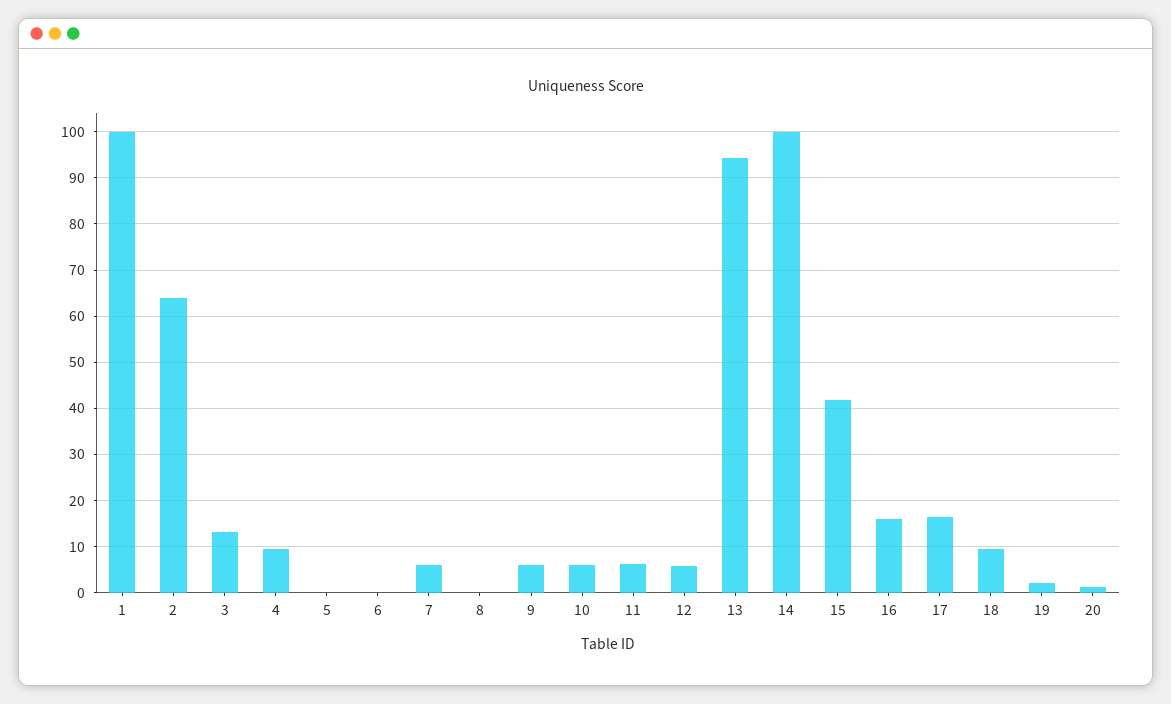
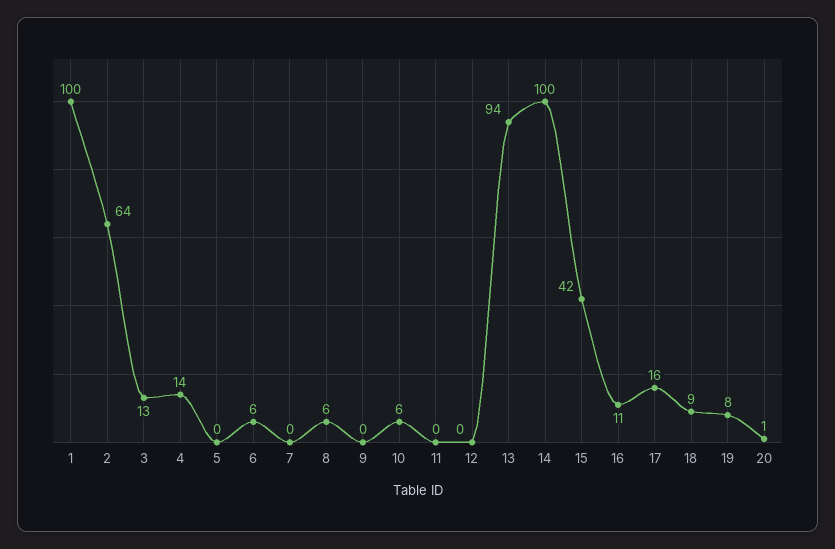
  {
    "1": 100,
    "2": 64,
    "3": 13,
-   "4": 10,
+   "4": 14,
    "5": 0,
-   "6": 0,
+   "6": 6,
-   "7": 6,
+   "7": 0,
-   "8": 0,
+   "8": 6,
-   "9": 6,
+   "9": 0,
    "10": 6,
-   "11": 6,
+   "11": 0,
-   "12": 6,
+   "12": 0,
    "13": 94,
    "14": 100,
    "15": 42,
-   "16": 16,
+   "16": 11,
    "17": 16,
    "18": 9,
-   "19": 2,
+   "19": 8,
    "20": 1
  }

